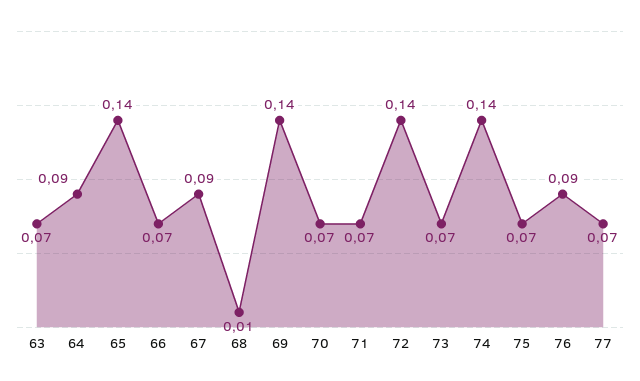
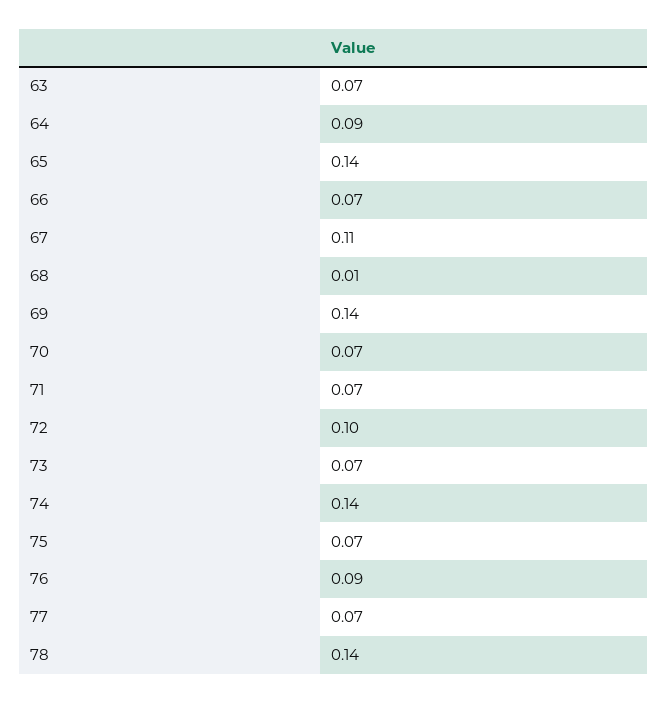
  {
    "63": 0.07,
    "64": 0.09,
    "65": 0.14,
    "66": 0.07,
-   "67": 0.09,
+   "67": 0.11,
    "68": 0.01,
    "69": 0.14,
    "70": 0.07,
    "71": 0.07,
-   "72": 0.14,
+   "72": 0.1,
    "73": 0.07,
    "74": 0.14,
    "75": 0.07,
    "76": 0.09,
-   "77": 0.07
+   "77": 0.07,
+   "78": 0.14
  }

